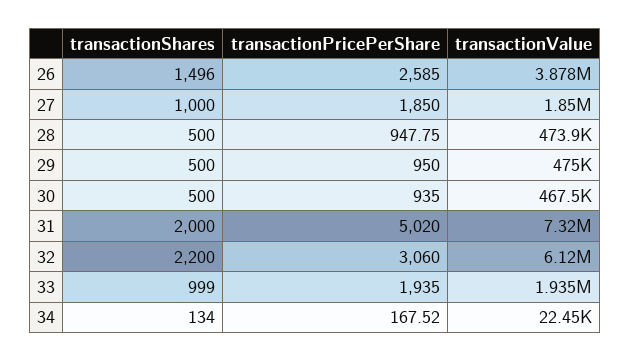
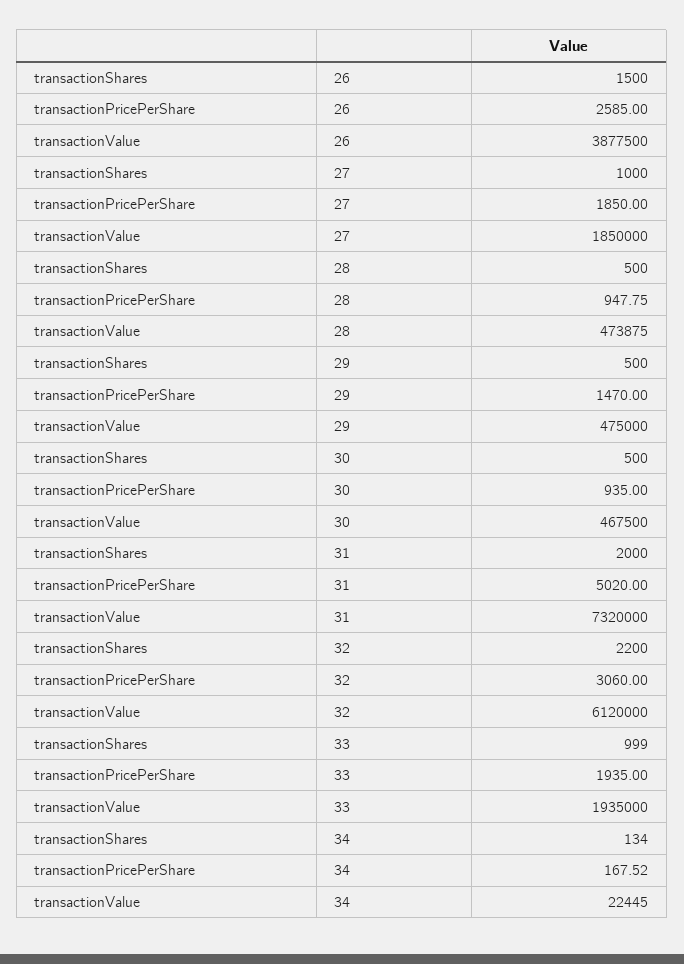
  {
    "transactionShares": {
-     "26": 1496,
+     "26": 1500,
      "27": 1000,
      "28": 500,
      "29": 500,
      "30": 500,
      "31": 2000,
      "32": 2200,
      "33": 999,
      "34": 134
    },
    "transactionPricePerShare": {
      "26": 2585,
      "27": 1850,
      "28": 947.75,
-     "29": 950,
+     "29": 1470,
      "30": 935,
      "31": 5020,
      "32": 3060,
      "33": 1935,
      "34": 167.52
    },
    "transactionValue": {
      "26": 3877500,
      "27": 1850000,
      "28": 473875,
      "29": 475000,
      "30": 467500,
      "31": 7320000,
      "32": 6120000,
      "33": 1935000,
      "34": 22445
    }
  }

